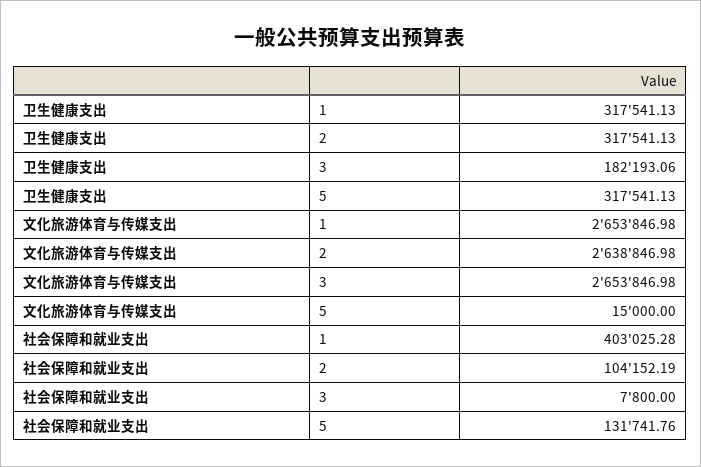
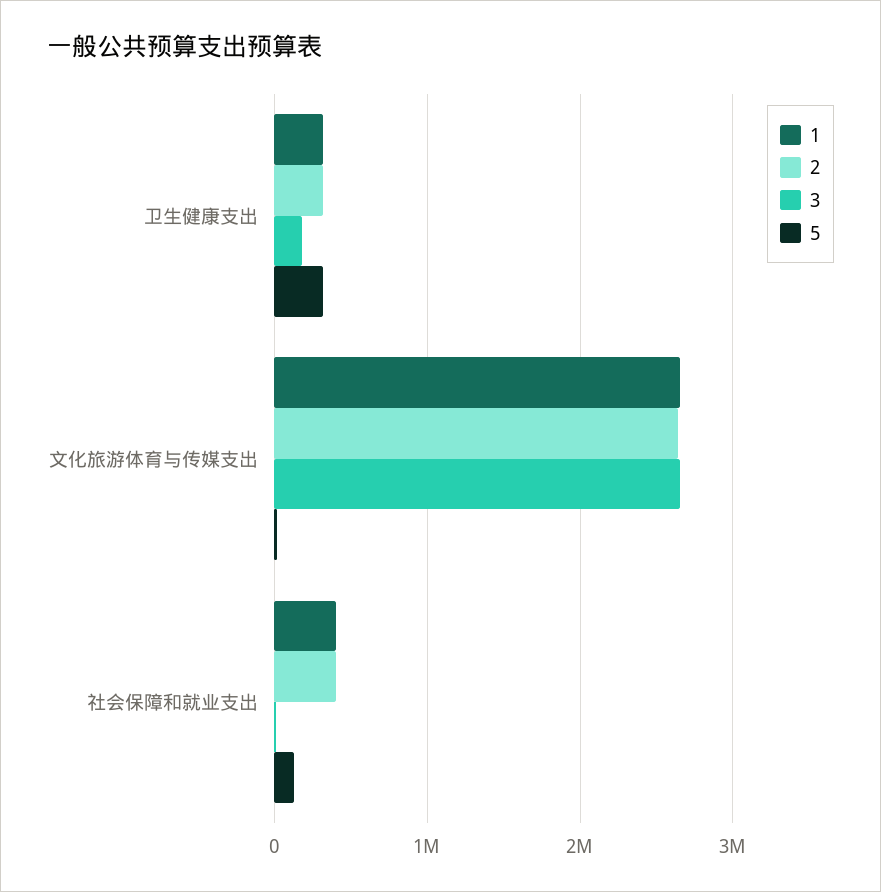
  {
    "1": {
      "卫生健康支出": 317541.13,
      "文化旅游体育与传媒支出": 2653846.98,
      "社会保障和就业支出": 403025.28
    },
    "2": {
      "卫生健康支出": 317541.13,
      "文化旅游体育与传媒支出": 2638846.98,
-     "社会保障和就业支出": 104152.19
+     "社会保障和就业支出": 400000
    },
    "3": {
      "卫生健康支出": 182193.06,
      "文化旅游体育与传媒支出": 2653846.98,
      "社会保障和就业支出": 7800
    },
    "5": {
      "卫生健康支出": 317541.13,
      "文化旅游体育与传媒支出": 15000,
      "社会保障和就业支出": 131741.76
    }
  }

